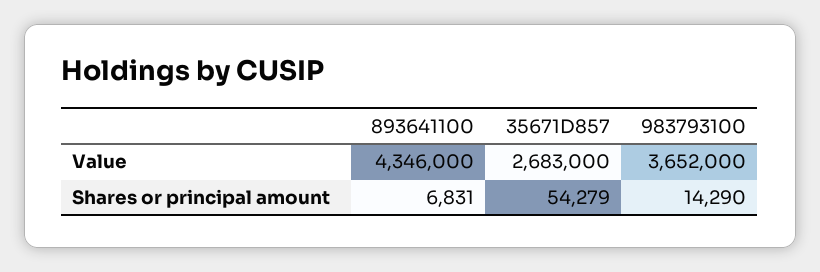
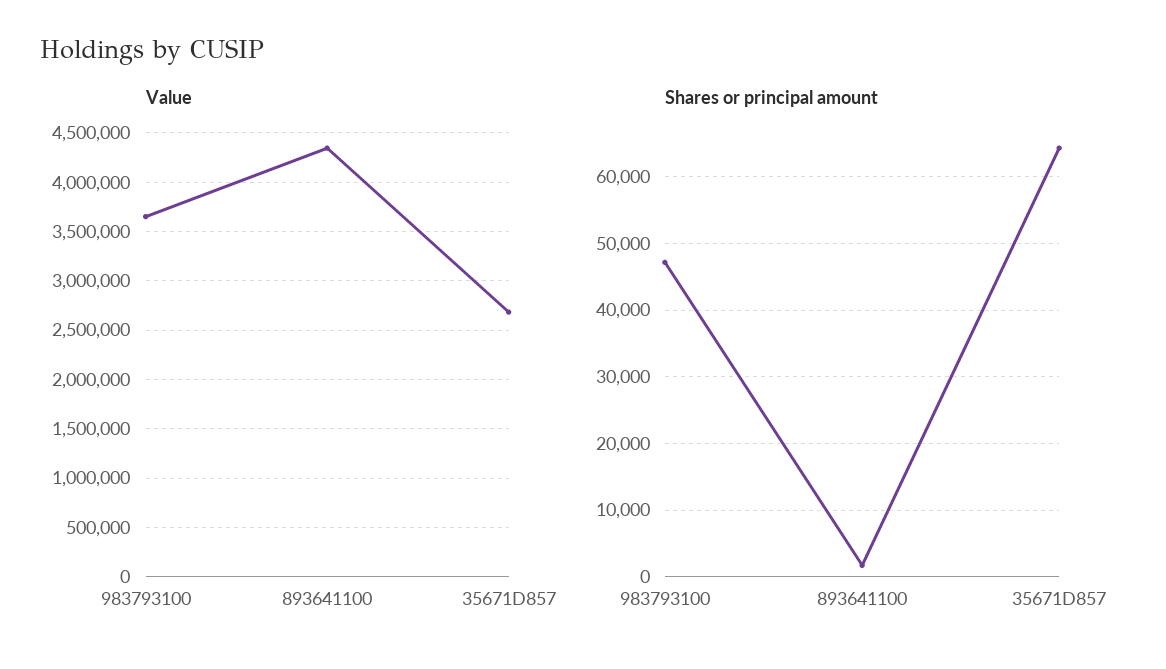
  {
    "Value": {
      "893641100": 4346000,
      "35671D857": 2683000,
      "983793100": 3652000
    },
    "Shares or principal amount": {
-     "893641100": 6831,
+     "893641100": 2000,
-     "35671D857": 54279,
+     "35671D857": 64000,
-     "983793100": 14290
+     "983793100": 47000
    }
  }

